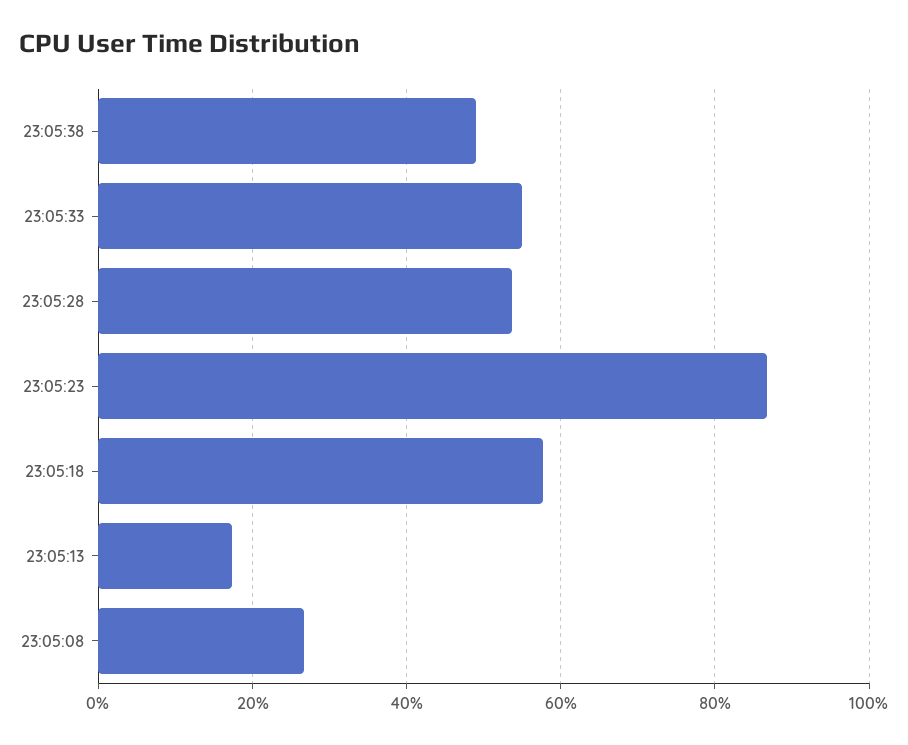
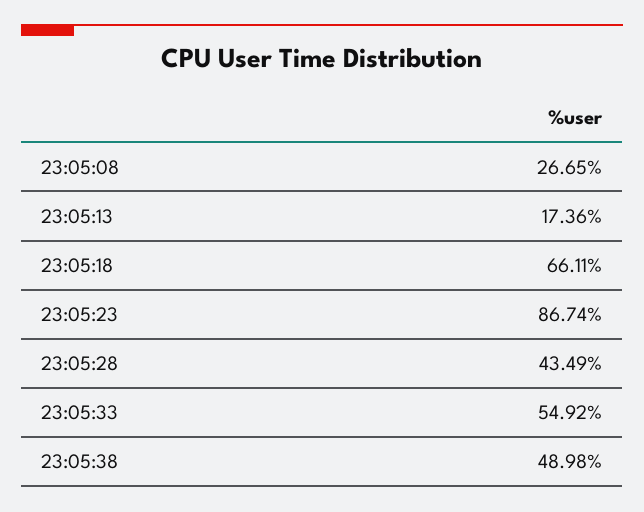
  {
    "23:05:38": 48.98,
    "23:05:33": 54.92,
-   "23:05:28": 54,
+   "23:05:28": 43.49,
    "23:05:23": 86.74,
-   "23:05:18": 58,
+   "23:05:18": 66.11,
    "23:05:13": 17.36,
    "23:05:08": 26.65
  }

